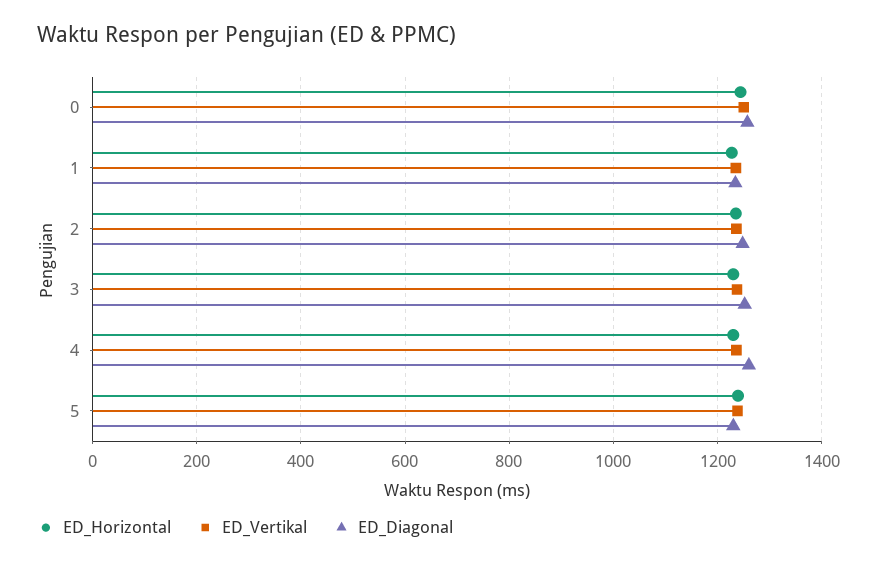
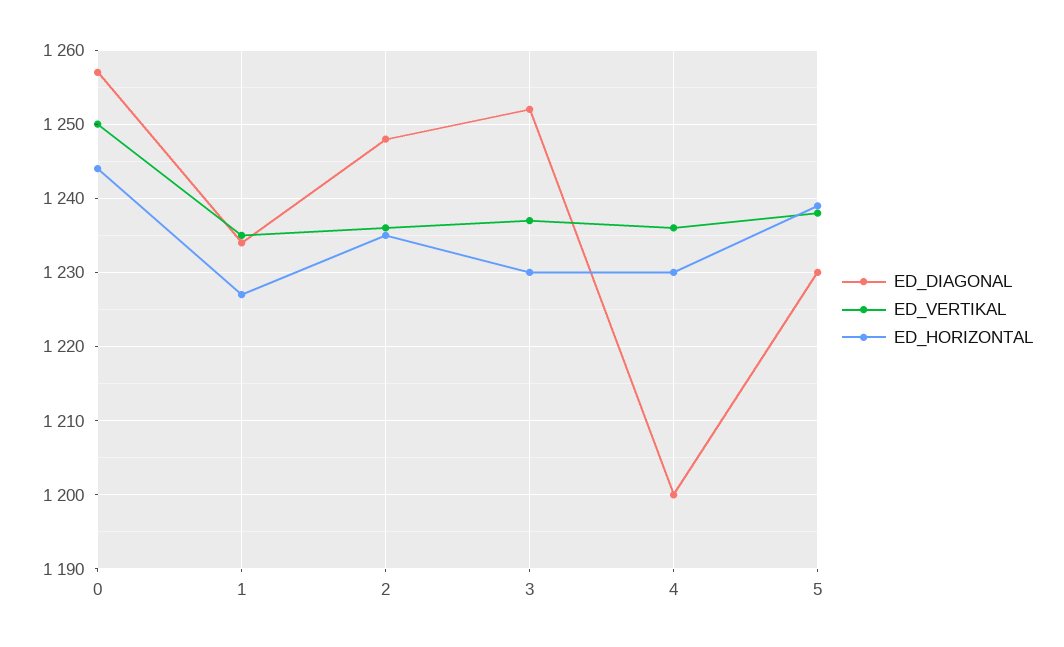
  {
    "ED_Horizontal": {
      "0": 1244,
      "1": 1227,
      "2": 1235,
      "3": 1230,
      "4": 1230,
      "5": 1239
    },
    "ED_Vertikal": {
      "0": 1250,
      "1": 1235,
      "2": 1236,
      "3": 1237,
      "4": 1236,
      "5": 1238
    },
    "ED_Diagonal": {
      "0": 1257,
      "1": 1234,
      "2": 1248,
      "3": 1252,
-     "4": 1260,
+     "4": 1200,
      "5": 1230
    }
  }

